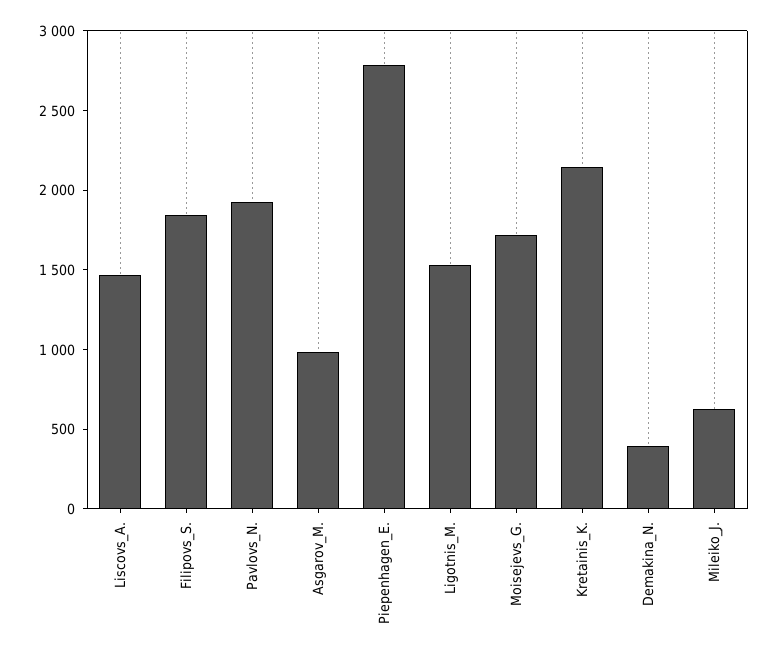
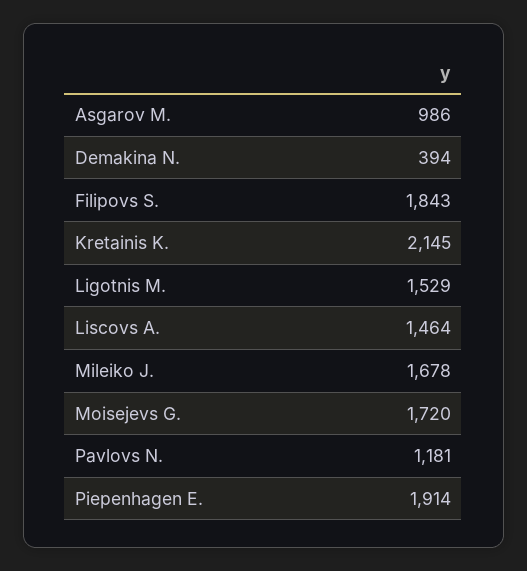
  {
    "Liscovs_A.": 1464,
    "Filipovs_S.": 1843,
-   "Pavlovs_N.": 1900,
+   "Pavlovs_N.": 1181,
    "Asgarov_M.": 986,
-   "Piepenhagen_E.": 2800,
+   "Piepenhagen_E.": 1914,
    "Ligotnis_M.": 1529,
    "Moisejevs_G.": 1720,
    "Kretainis_K.": 2145,
    "Demakina_N.": 394,
-   "Mileiko_J.": 600
+   "Mileiko_J.": 1678
  }

